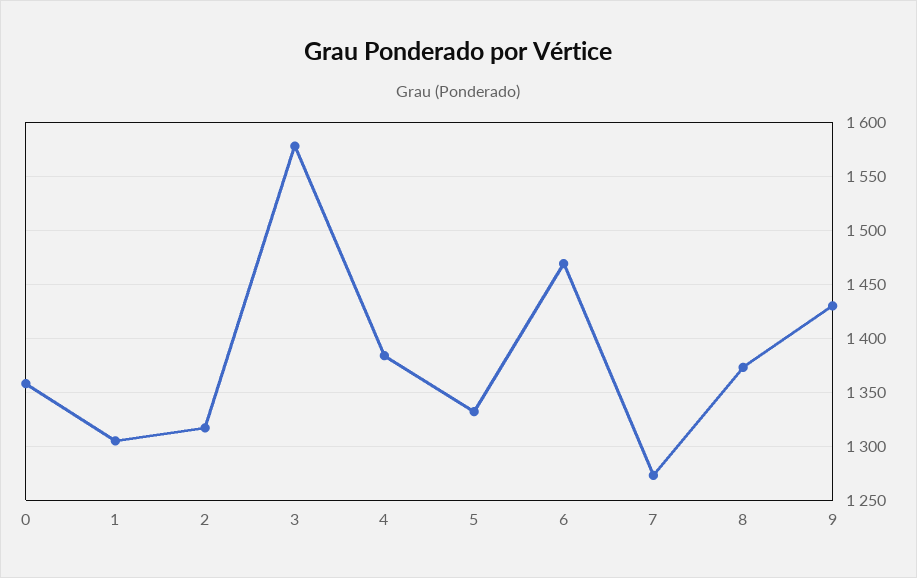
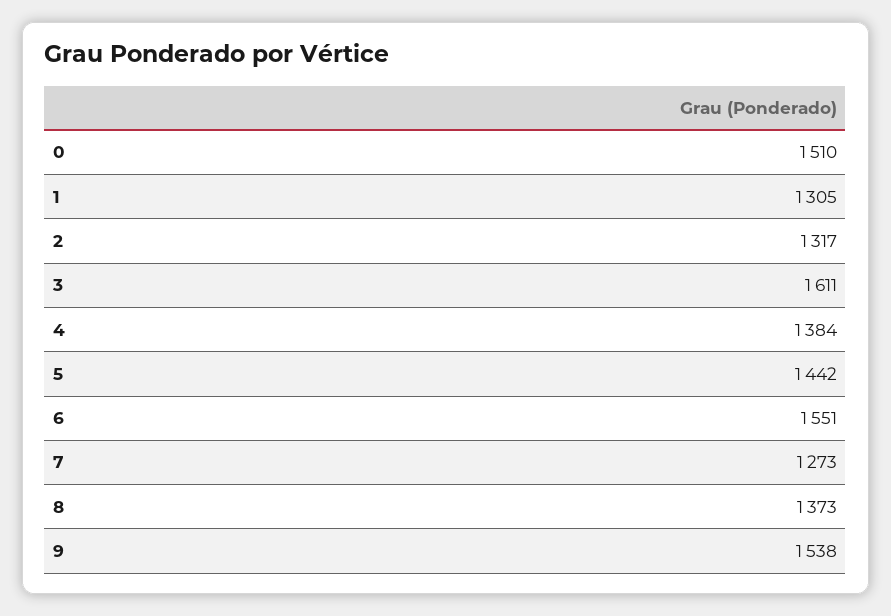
  {
-   "0": 1360,
+   "0": 1510,
    "1": 1305,
    "2": 1317,
-   "3": 1580,
+   "3": 1611,
    "4": 1384,
-   "5": 1330,
+   "5": 1442,
-   "6": 1470,
+   "6": 1551,
    "7": 1273,
    "8": 1373,
-   "9": 1430
+   "9": 1538
  }

